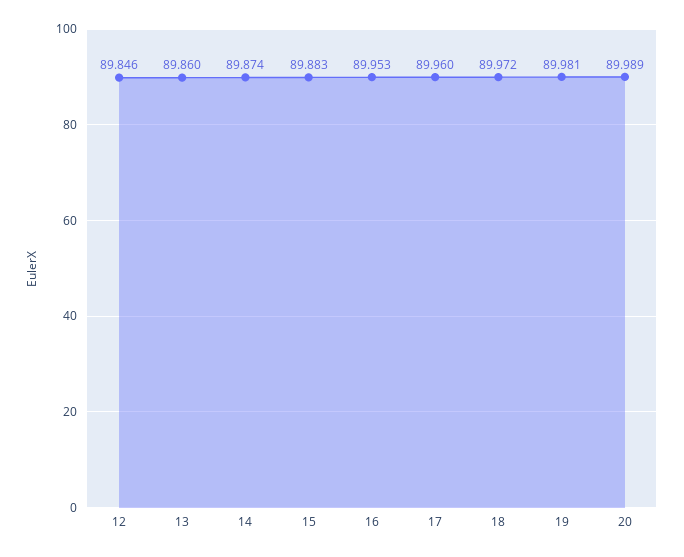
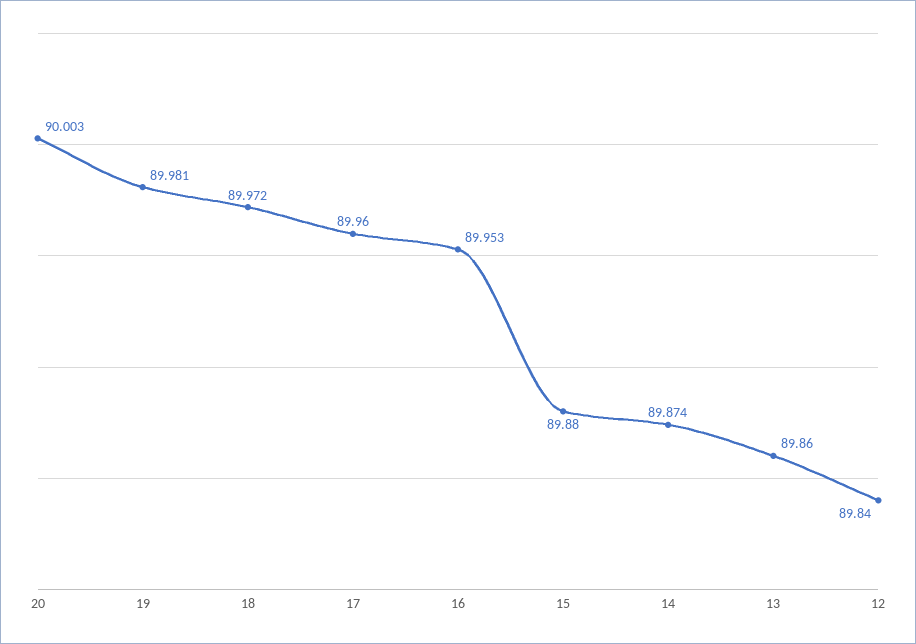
  {
-   "12": 89.846,
+   "12": 89.84,
    "13": 89.86,
    "14": 89.874,
-   "15": 89.883,
+   "15": 89.88,
    "16": 89.953,
    "17": 89.96,
    "18": 89.972,
    "19": 89.981,
-   "20": 89.989
+   "20": 90.003
  }

